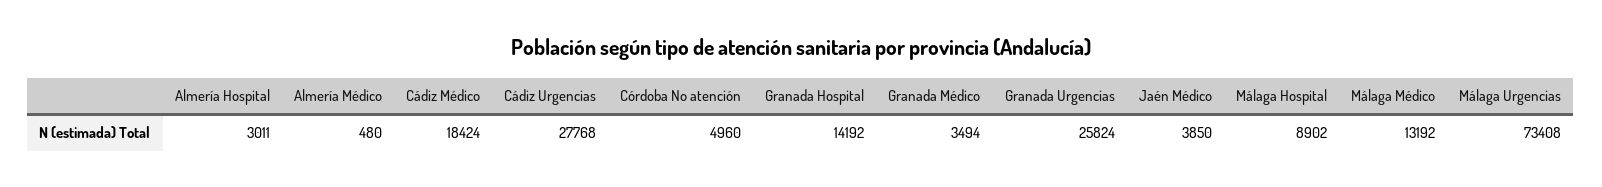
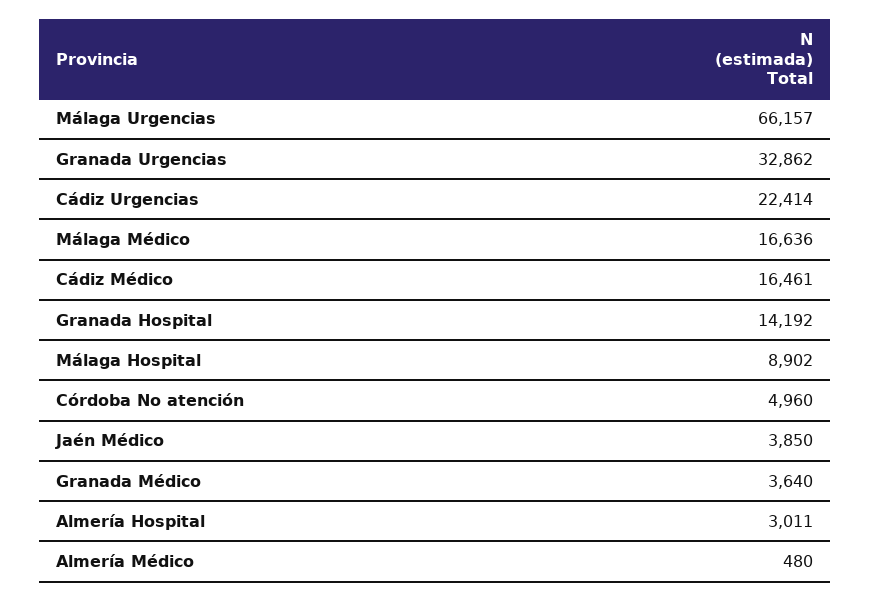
  {
    "Almería Hospital": 3011,
    "Almería Médico": 480,
-   "Cádiz Médico": 18424,
+   "Cádiz Médico": 16461,
-   "Cádiz Urgencias": 27768,
+   "Cádiz Urgencias": 22414,
    "Córdoba No atención": 4960,
    "Granada Hospital": 14192,
-   "Granada Médico": 3494,
+   "Granada Médico": 3640,
-   "Granada Urgencias": 25824,
+   "Granada Urgencias": 32862,
    "Jaén Médico": 3850,
    "Málaga Hospital": 8902,
-   "Málaga Médico": 13192,
+   "Málaga Médico": 16636,
-   "Málaga Urgencias": 73408
+   "Málaga Urgencias": 66157
  }

